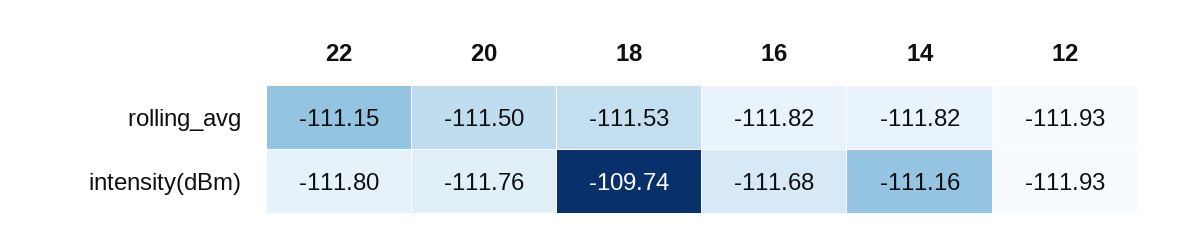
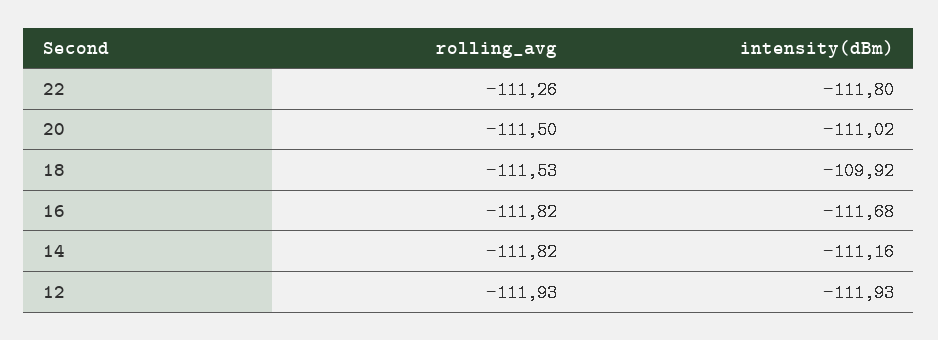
  {
    "22": {
-     "rolling_avg": -111.15,
+     "rolling_avg": -111.26,
      "intensity(dBm)": -111.8
    },
    "20": {
      "rolling_avg": -111.5,
-     "intensity(dBm)": -111.76
+     "intensity(dBm)": -111.02
    },
    "18": {
      "rolling_avg": -111.53,
-     "intensity(dBm)": -109.74
+     "intensity(dBm)": -109.92
    },
    "16": {
      "rolling_avg": -111.82,
      "intensity(dBm)": -111.68
    },
    "14": {
      "rolling_avg": -111.82,
      "intensity(dBm)": -111.16
    },
    "12": {
      "rolling_avg": -111.93,
      "intensity(dBm)": -111.93
    }
  }

